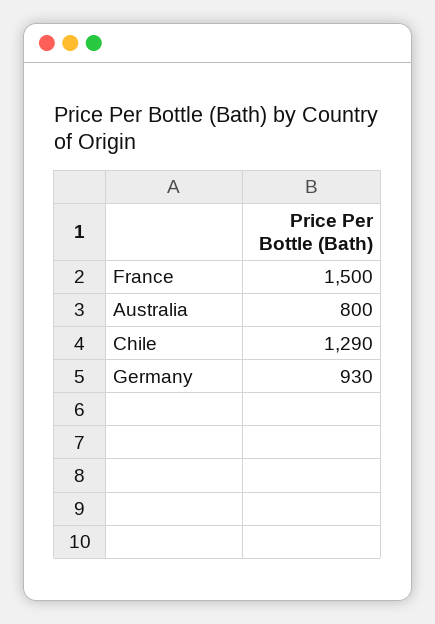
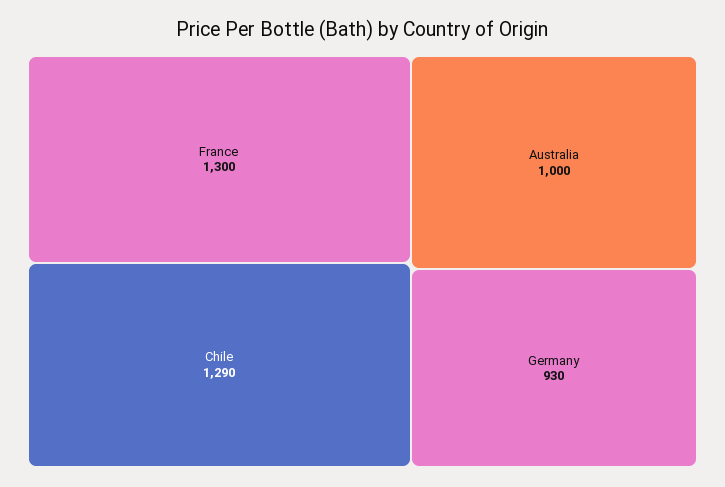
  {
-   "France": 1500,
+   "France": 1300,
-   "Australia": 800,
+   "Australia": 1000,
    "Chile": 1290,
    "Germany": 930
  }

